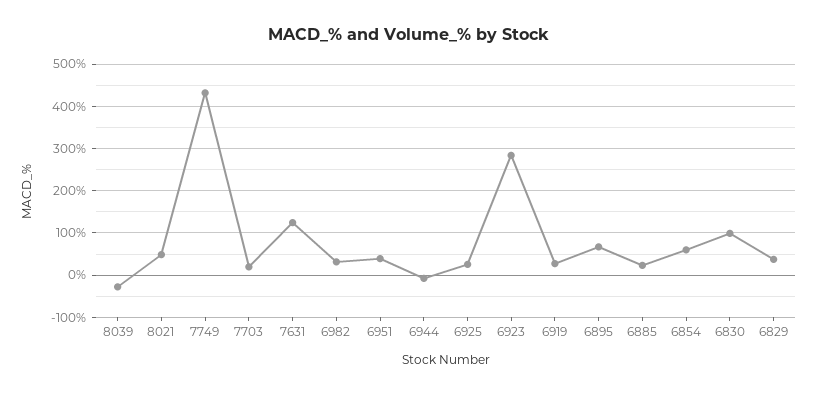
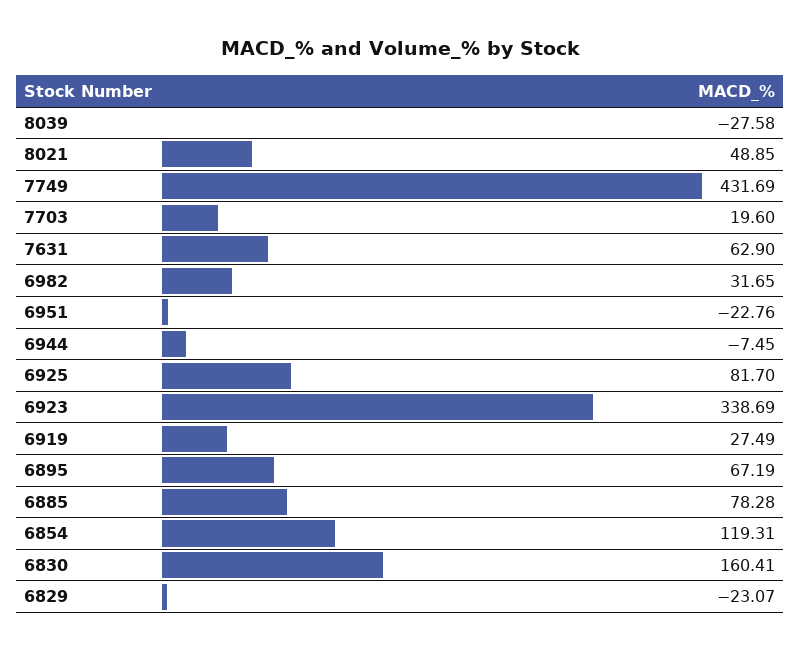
  {
    "8039": -27.58,
    "8021": 48.85,
    "7749": 431.69,
    "7703": 19.6,
-   "7631": 120,
+   "7631": 62.9,
    "6982": 31.65,
-   "6951": 40,
+   "6951": -22.76,
    "6944": -7.45,
-   "6925": 20,
+   "6925": 81.7,
-   "6923": 280,
+   "6923": 338.69,
    "6919": 27.49,
    "6895": 67.19,
-   "6885": 20,
+   "6885": 78.28,
-   "6854": 60,
+   "6854": 119.31,
-   "6830": 100,
+   "6830": 160.41,
-   "6829": 40
+   "6829": -23.07
  }

